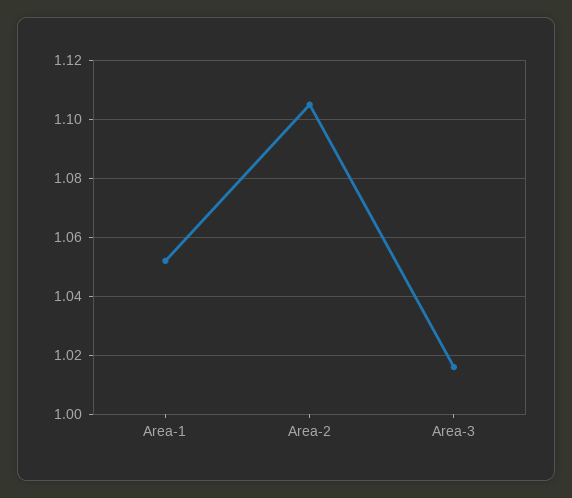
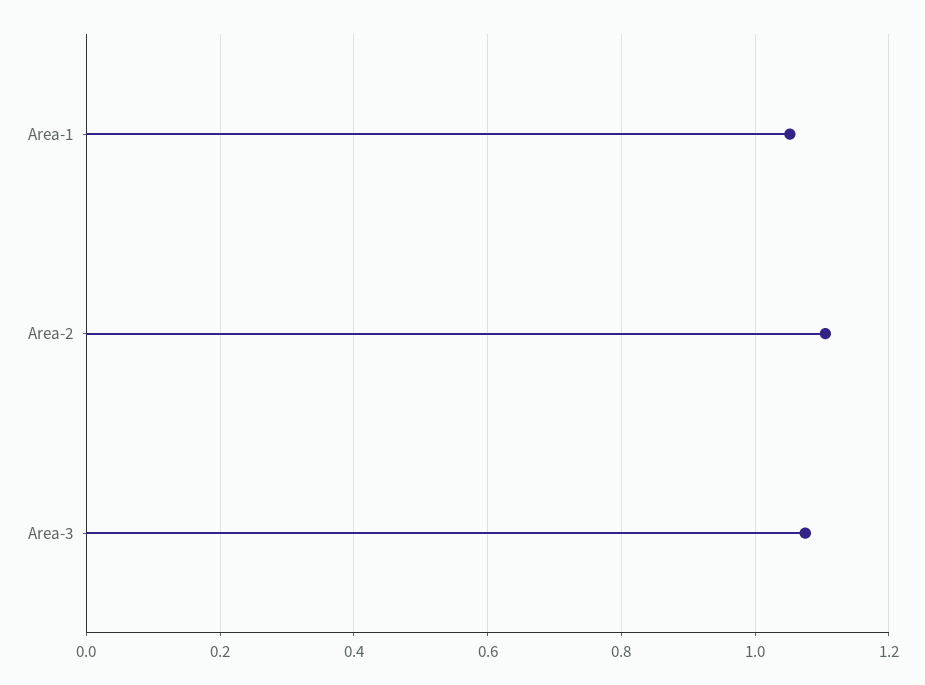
  {
    "Area-1": 1.05,
    "Area-2": 1.105,
-   "Area-3": 1.015
+   "Area-3": 1.08
  }

